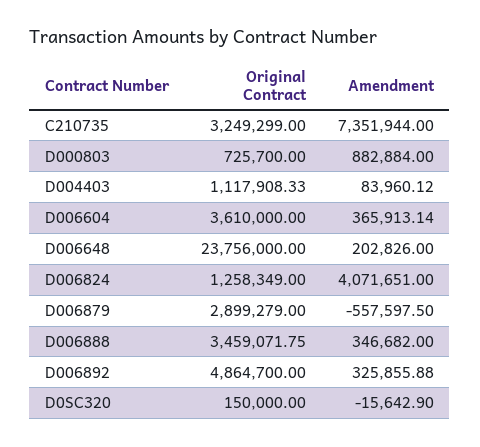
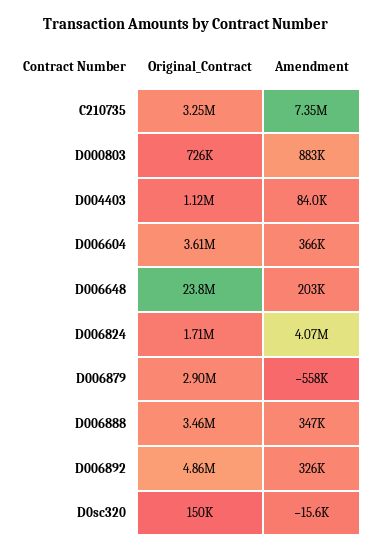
  {
    "Original Contract": {
      "C210735": 3249299,
      "D000803": 725700,
      "D004403": 1117908.33,
      "D006604": 3610000,
      "D006648": 23756000,
-     "D006824": 1258349,
+     "D006824": 1710000,
      "D006879": 2899279,
      "D006888": 3459071.75,
      "D006892": 4864700,
      "D0SC320": 150000
    },
    "Amendment": {
      "C210735": 7351944,
      "D000803": 882884,
      "D004403": 83960.12,
      "D006604": 365913.14,
      "D006648": 202826,
      "D006824": 4071651,
      "D006879": -557597.5,
      "D006888": 346682,
      "D006892": 325855.88,
      "D0SC320": -15642.9
    }
  }

